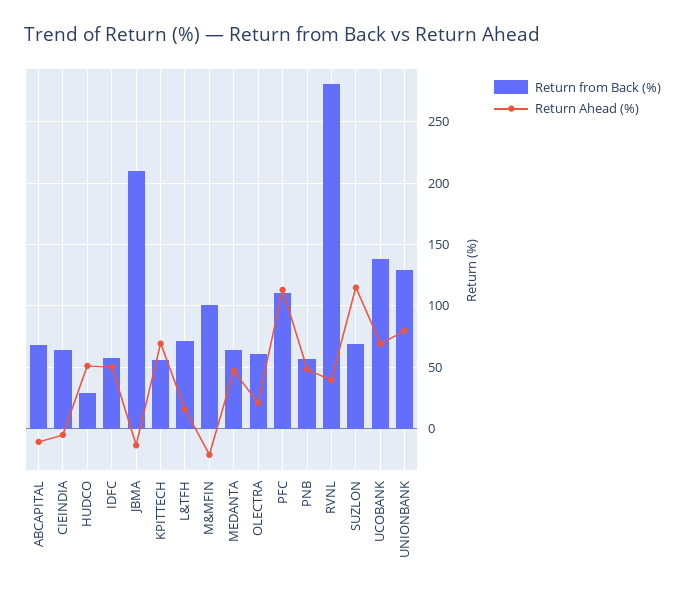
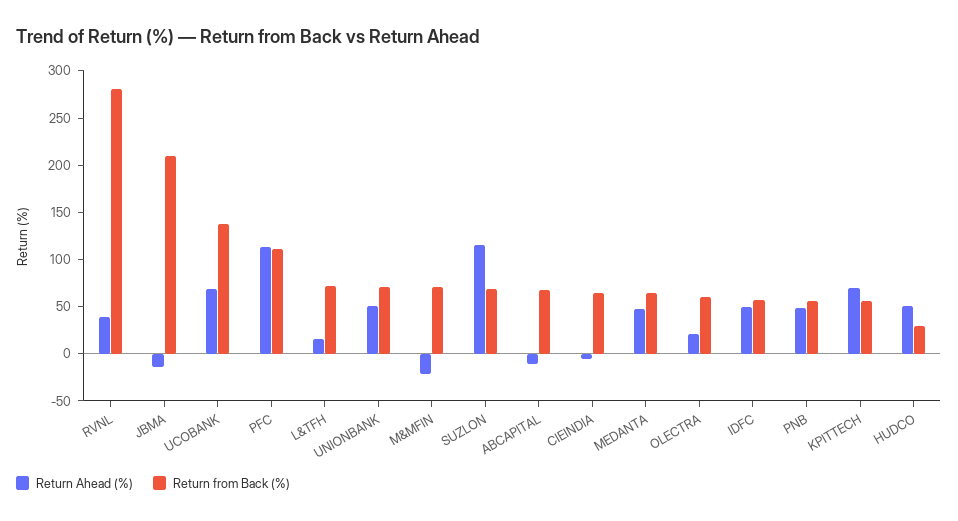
  {
    "Return from Back (%)": {
      "ABCAPITAL": 70,
      "CIEINDIA": 65,
      "HUDCO": 30,
      "IDFC": 55,
      "JBMA": 210,
      "KPITTECH": 55,
      "L&TFH": 70,
-     "M&MFIN": 100,
+     "M&MFIN": 70,
      "MEDANTA": 65,
      "OLECTRA": 60,
      "PFC": 110,
      "PNB": 55,
      "RVNL": 280,
      "SUZLON": 70,
      "UCOBANK": 140,
-     "UNIONBANK": 130
+     "UNIONBANK": 70
    },
    "Return Ahead (%)": {
      "ABCAPITAL": -10,
      "CIEINDIA": -5,
      "HUDCO": 50,
      "IDFC": 50,
      "JBMA": -15,
      "KPITTECH": 70,
      "L&TFH": 15,
      "M&MFIN": -20,
      "MEDANTA": 45,
      "OLECTRA": 20,
      "PFC": 115,
      "PNB": 50,
      "RVNL": 40,
      "SUZLON": 115,
      "UCOBANK": 70,
-     "UNIONBANK": 80
+     "UNIONBANK": 50
    }
  }

